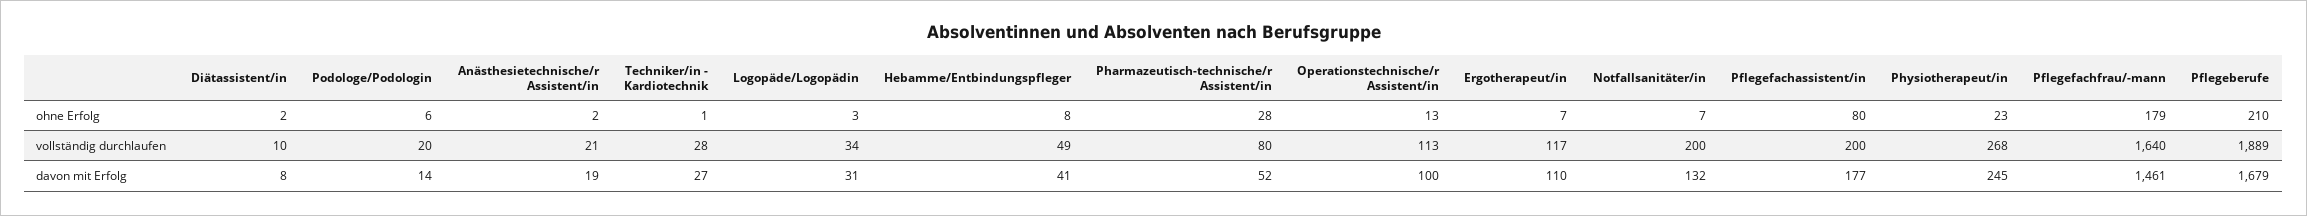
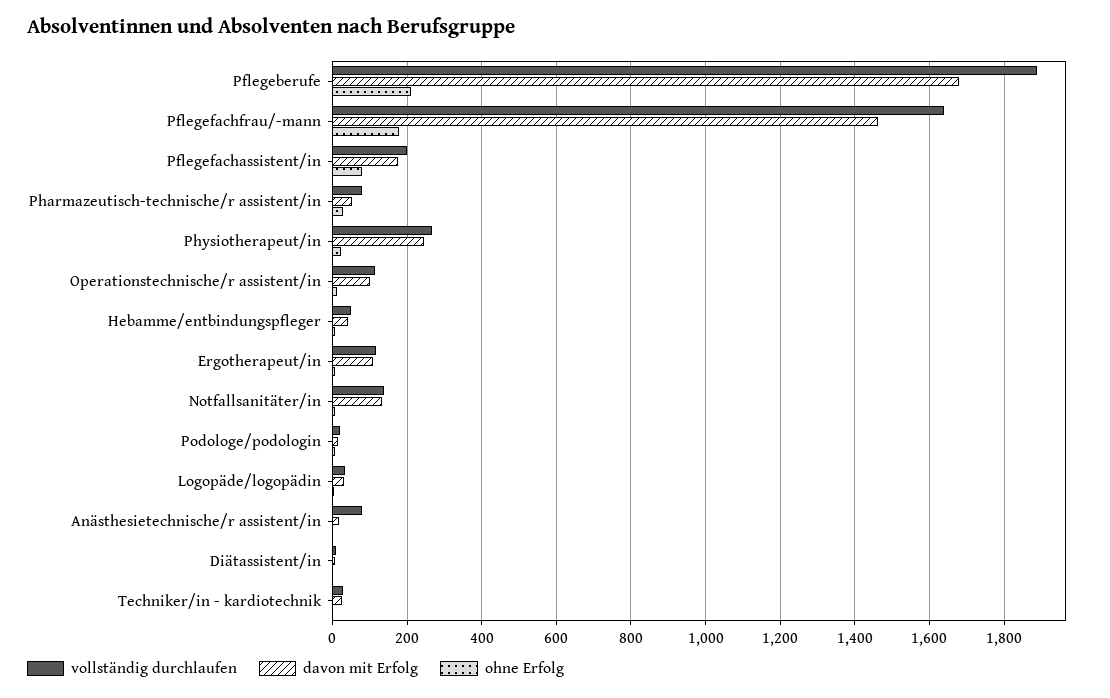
  {
    "ohne Erfolg": {
      "Diätassistent/in": 2,
      "Podologe/Podologin": 6,
      "Anästhesietechnische/r Assistent/in": 2,
      "Techniker/in - Kardiotechnik": 1,
      "Logopäde/Logopädin": 3,
      "Hebamme/Entbindungspfleger": 8,
      "Pharmazeutisch-technische/r Assistent/in": 28,
      "Operationstechnische/r Assistent/in": 13,
      "Ergotherapeut/in": 7,
      "Notfallsanitäter/in": 7,
      "Pflegefachassistent/in": 80,
      "Physiotherapeut/in": 23,
      "Pflegefachfrau/-mann": 179,
      "Pflegeberufe": 210
    },
    "vollständig durchlaufen": {
      "Diätassistent/in": 10,
      "Podologe/Podologin": 20,
-     "Anästhesietechnische/r Assistent/in": 21,
+     "Anästhesietechnische/r Assistent/in": 80,
      "Techniker/in - Kardiotechnik": 28,
      "Logopäde/Logopädin": 34,
      "Hebamme/Entbindungspfleger": 49,
      "Pharmazeutisch-technische/r Assistent/in": 80,
      "Operationstechnische/r Assistent/in": 113,
      "Ergotherapeut/in": 117,
-     "Notfallsanitäter/in": 200,
+     "Notfallsanitäter/in": 140,
      "Pflegefachassistent/in": 200,
      "Physiotherapeut/in": 268,
      "Pflegefachfrau/-mann": 1640,
      "Pflegeberufe": 1889
    },
    "davon mit Erfolg": {
      "Diätassistent/in": 8,
      "Podologe/Podologin": 14,
      "Anästhesietechnische/r Assistent/in": 19,
      "Techniker/in - Kardiotechnik": 27,
      "Logopäde/Logopädin": 31,
      "Hebamme/Entbindungspfleger": 41,
      "Pharmazeutisch-technische/r Assistent/in": 52,
      "Operationstechnische/r Assistent/in": 100,
      "Ergotherapeut/in": 110,
      "Notfallsanitäter/in": 132,
      "Pflegefachassistent/in": 177,
      "Physiotherapeut/in": 245,
      "Pflegefachfrau/-mann": 1461,
      "Pflegeberufe": 1679
    }
  }

